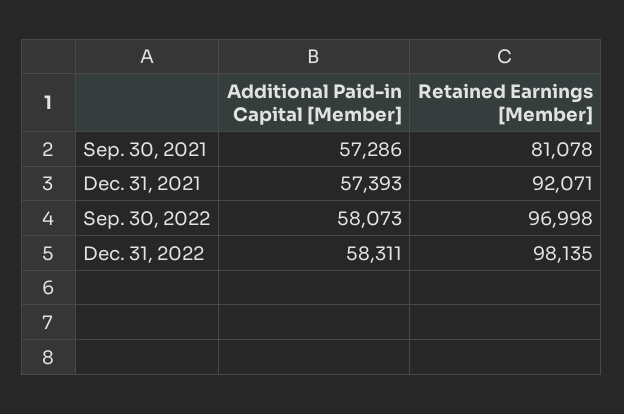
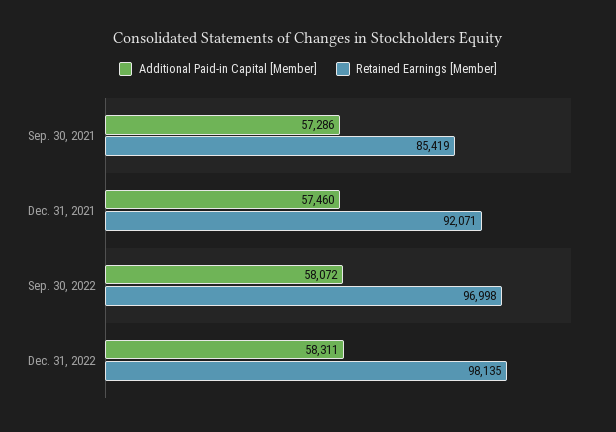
  {
    "Additional Paid-in Capital [Member]": {
      "Sep. 30, 2021": 57286,
-     "Dec. 31, 2021": 57393,
+     "Dec. 31, 2021": 57460,
-     "Sep. 30, 2022": 58073,
+     "Sep. 30, 2022": 58072,
      "Dec. 31, 2022": 58311
    },
    "Retained Earnings [Member]": {
-     "Sep. 30, 2021": 81078,
+     "Sep. 30, 2021": 85419,
      "Dec. 31, 2021": 92071,
      "Sep. 30, 2022": 96998,
      "Dec. 31, 2022": 98135
    }
  }

